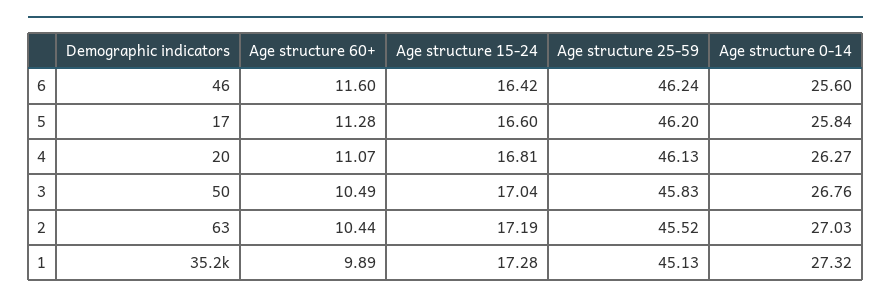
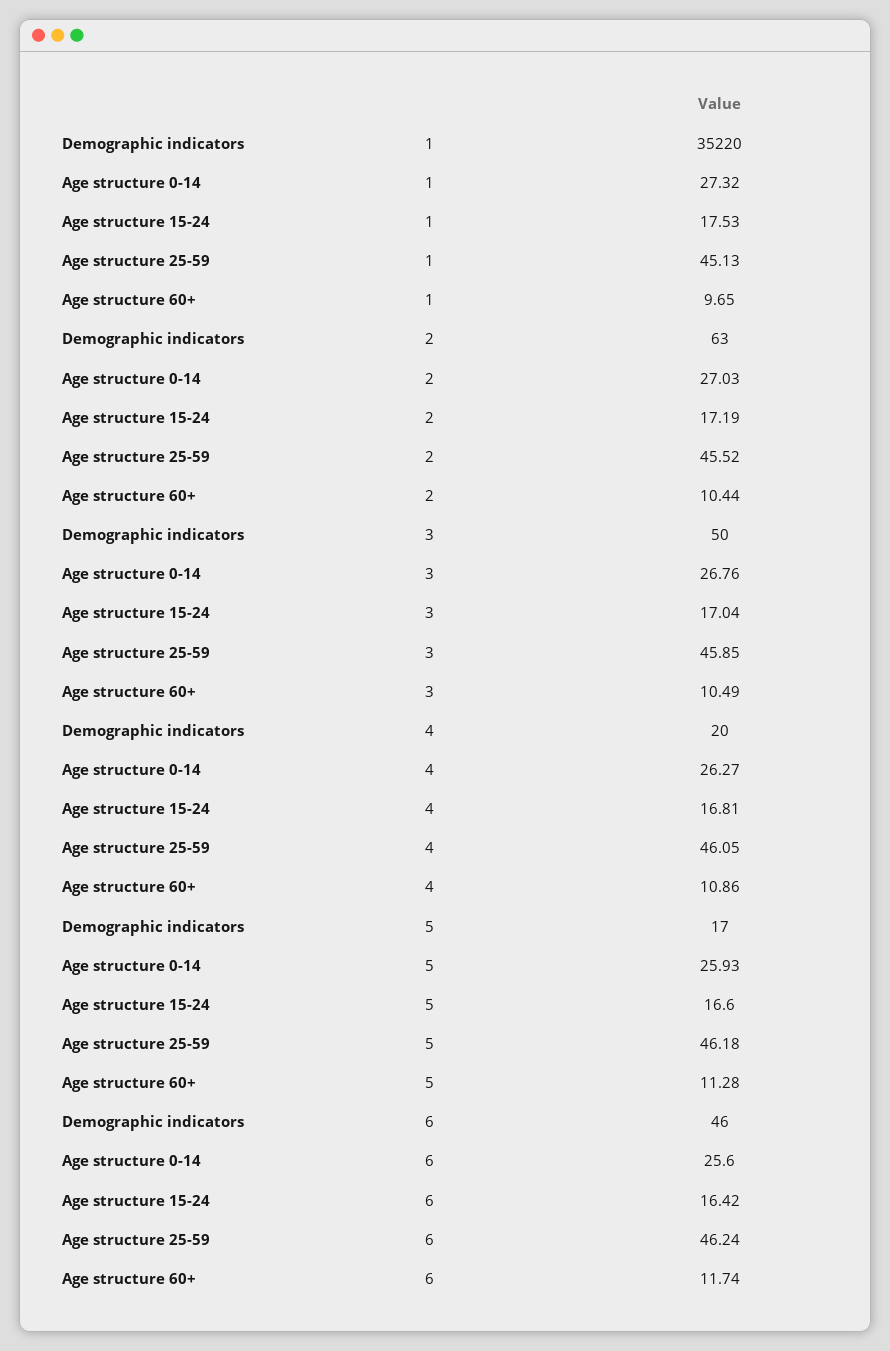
  {
    "Demographic indicators": {
      "6": 46,
      "5": 17,
      "4": 20,
      "3": 50,
      "2": 63,
      "1": 35220
    },
    "Age structure 60+": {
-     "6": 11.6,
+     "6": 11.74,
      "5": 11.28,
-     "4": 11.07,
+     "4": 10.86,
      "3": 10.49,
      "2": 10.44,
-     "1": 9.89
+     "1": 9.65
    },
    "Age structure 15-24": {
      "6": 16.42,
      "5": 16.6,
      "4": 16.81,
      "3": 17.04,
      "2": 17.19,
-     "1": 17.28
+     "1": 17.53
    },
    "Age structure 25-59": {
      "6": 46.24,
-     "5": 46.2,
+     "5": 46.18,
-     "4": 46.13,
+     "4": 46.05,
-     "3": 45.83,
+     "3": 45.85,
      "2": 45.52,
      "1": 45.13
    },
    "Age structure 0-14": {
      "6": 25.6,
-     "5": 25.84,
+     "5": 25.93,
      "4": 26.27,
      "3": 26.76,
      "2": 27.03,
      "1": 27.32
    }
  }

